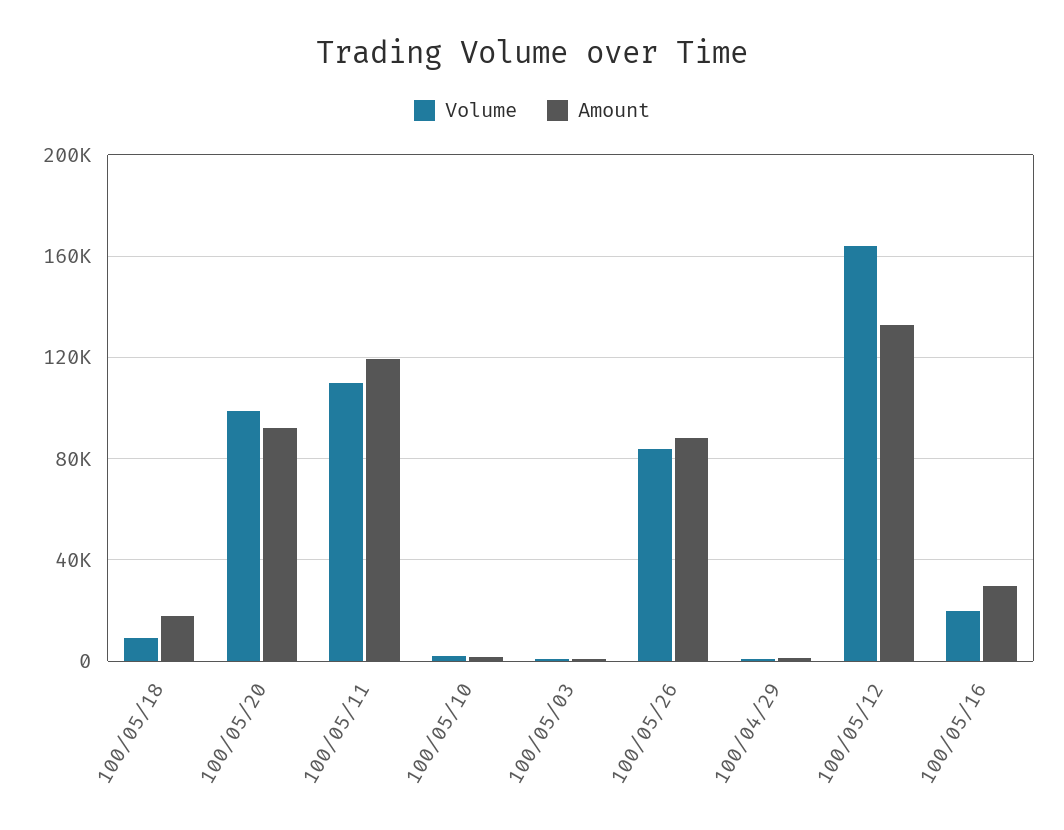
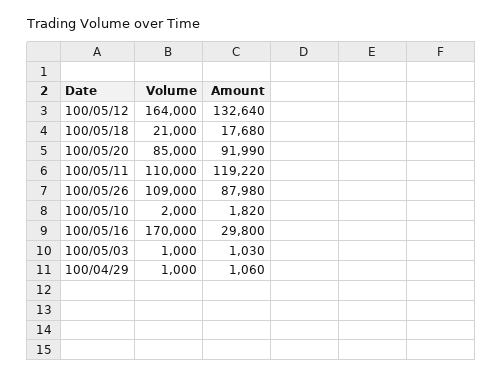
  {
    "Volume": {
-     "100/05/18": 10000,
+     "100/05/18": 21000,
-     "100/05/20": 100000,
+     "100/05/20": 85000,
      "100/05/11": 110000,
      "100/05/10": 2000,
      "100/05/03": 1000,
-     "100/05/26": 85000,
+     "100/05/26": 109000,
      "100/04/29": 1000,
      "100/05/12": 164000,
-     "100/05/16": 20000
+     "100/05/16": 170000
    },
    "Amount": {
      "100/05/18": 17680,
      "100/05/20": 91990,
      "100/05/11": 119220,
      "100/05/10": 1820,
      "100/05/03": 1030,
      "100/05/26": 87980,
      "100/04/29": 1060,
      "100/05/12": 132640,
      "100/05/16": 29800
    }
  }

